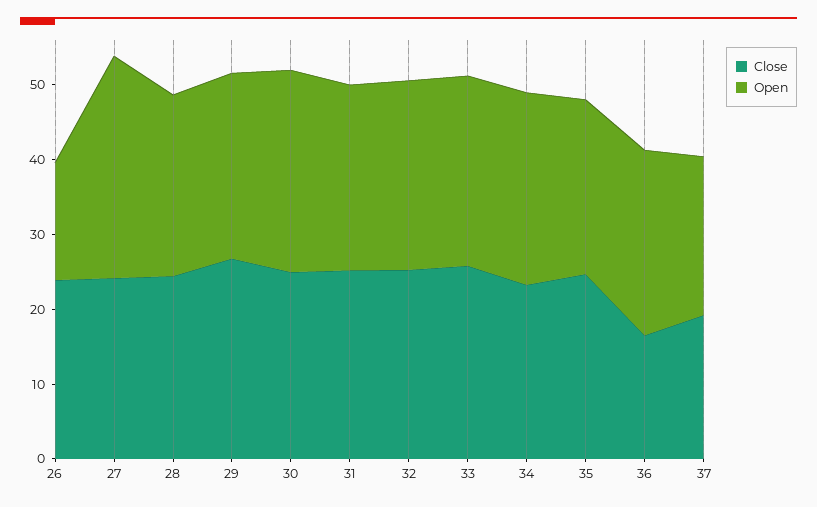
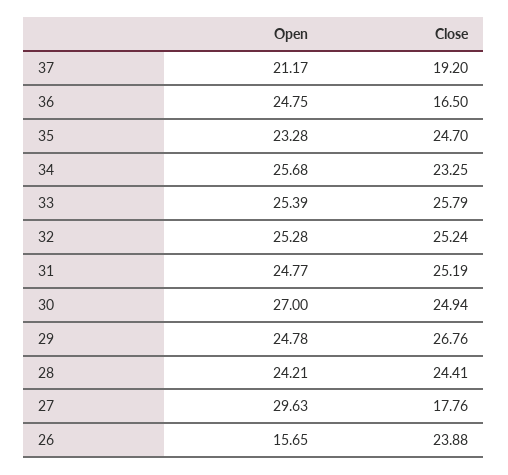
  {
    "Close": {
      "26": 23.88,
-     "27": 24,
+     "27": 17.76,
      "28": 24.41,
      "29": 26.76,
      "30": 24.94,
      "31": 25.19,
      "32": 25.24,
      "33": 25.79,
      "34": 23.25,
      "35": 24.7,
      "36": 16.5,
      "37": 19.2
    },
    "Open": {
      "26": 15.65,
      "27": 29.63,
      "28": 24.21,
      "29": 24.78,
      "30": 27,
      "31": 24.77,
      "32": 25.28,
      "33": 25.39,
      "34": 25.68,
      "35": 23.28,
      "36": 24.75,
      "37": 21.17
    }
  }

